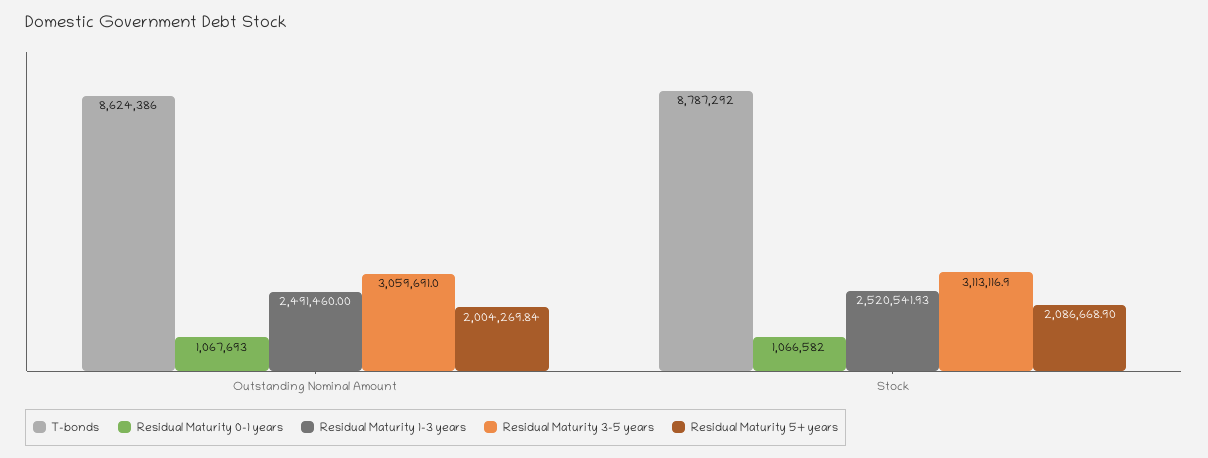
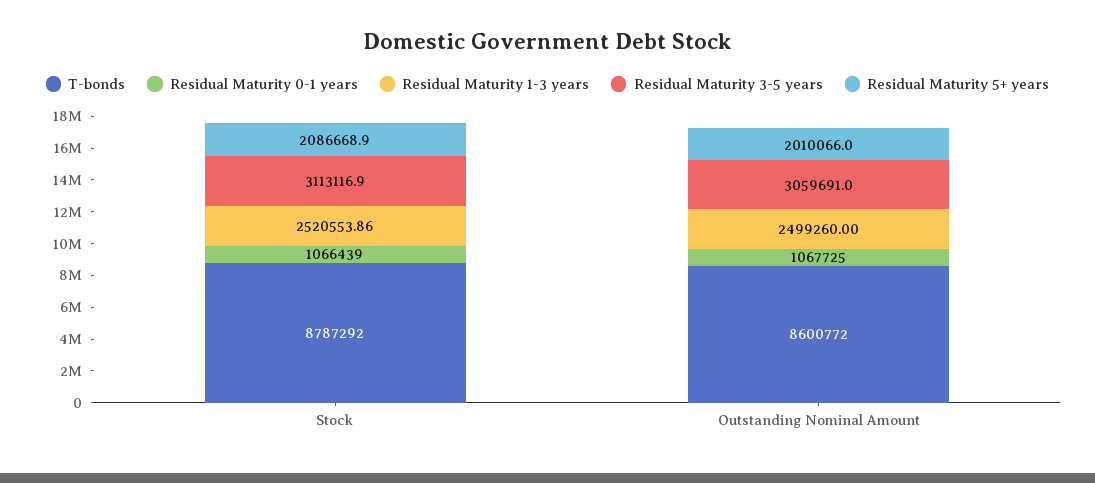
  {
    "T-bonds": {
-     "Outstanding Nominal Amount": 8624386,
+     "Outstanding Nominal Amount": 8600772,
      "Stock": 8787292
    },
    "Residual Maturity 0-1 years": {
-     "Outstanding Nominal Amount": 1067693,
+     "Outstanding Nominal Amount": 1067725,
-     "Stock": 1066582
+     "Stock": 1066439
    },
    "Residual Maturity 1-3 years": {
-     "Outstanding Nominal Amount": 2491460,
+     "Outstanding Nominal Amount": 2499260,
-     "Stock": 2520541.93
+     "Stock": 2520553.86
    },
    "Residual Maturity 3-5 years": {
      "Outstanding Nominal Amount": 3059691,
      "Stock": 3113116.9
    },
    "Residual Maturity 5+ years": {
-     "Outstanding Nominal Amount": 2004269.84,
+     "Outstanding Nominal Amount": 2010066,
      "Stock": 2086668.9
    }
  }

